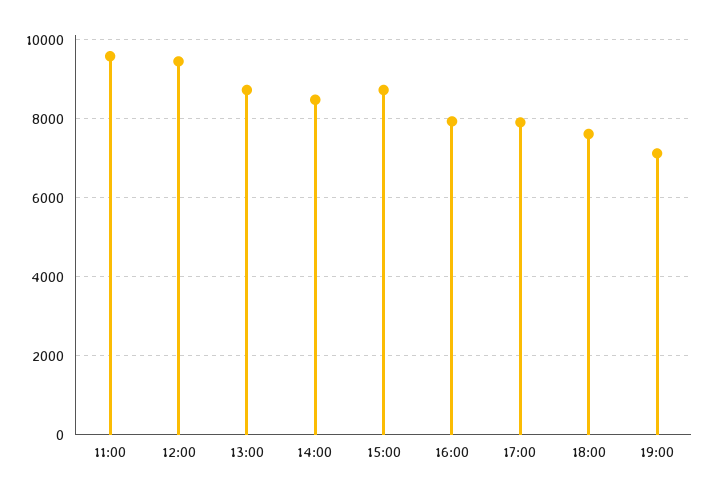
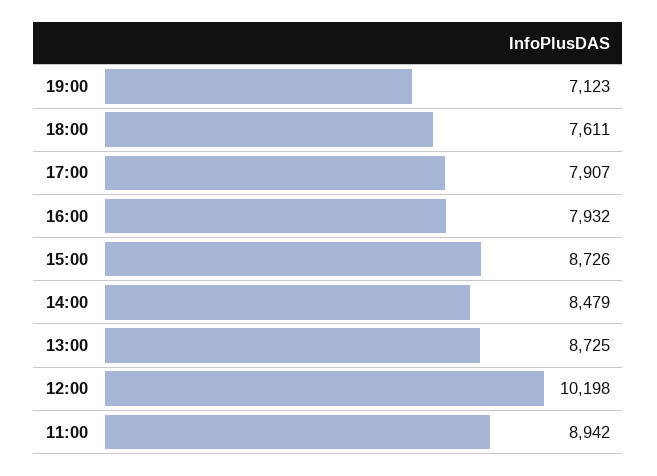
  {
-   "11:00": 9600,
+   "11:00": 8942,
-   "12:00": 9400,
+   "12:00": 10198,
    "13:00": 8725,
    "14:00": 8479,
    "15:00": 8726,
    "16:00": 7932,
    "17:00": 7907,
    "18:00": 7611,
    "19:00": 7123
  }

